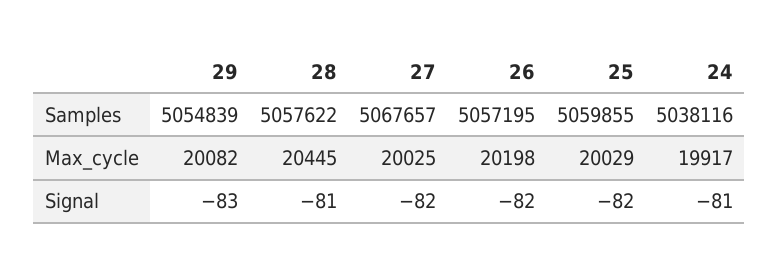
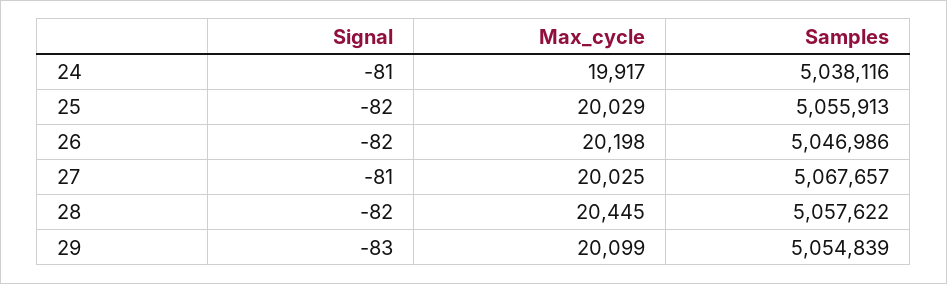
  {
    "29": {
      "Samples": 5054839,
-     "Max_cycle": 20082,
+     "Max_cycle": 20099,
      "Signal": -83
    },
    "28": {
      "Samples": 5057622,
      "Max_cycle": 20445,
-     "Signal": -81
+     "Signal": -82
    },
    "27": {
      "Samples": 5067657,
      "Max_cycle": 20025,
-     "Signal": -82
+     "Signal": -81
    },
    "26": {
-     "Samples": 5057195,
+     "Samples": 5046986,
      "Max_cycle": 20198,
      "Signal": -82
    },
    "25": {
-     "Samples": 5059855,
+     "Samples": 5055913,
      "Max_cycle": 20029,
      "Signal": -82
    },
    "24": {
      "Samples": 5038116,
      "Max_cycle": 19917,
      "Signal": -81
    }
  }

